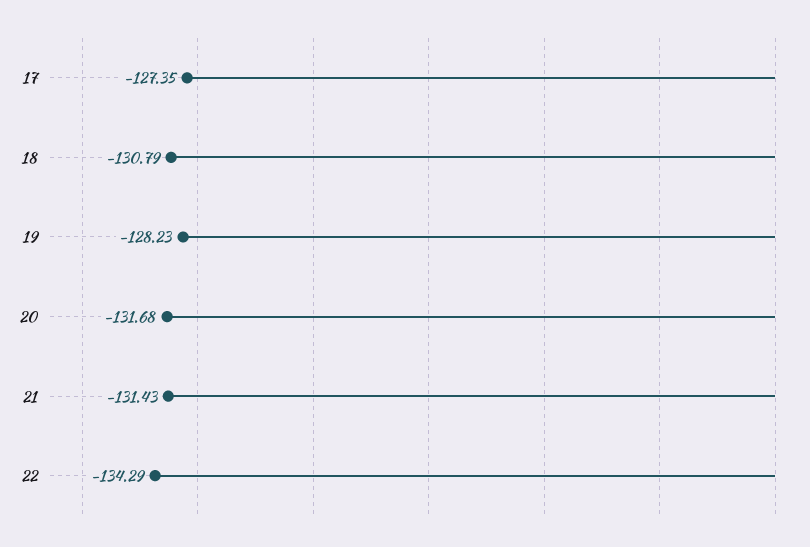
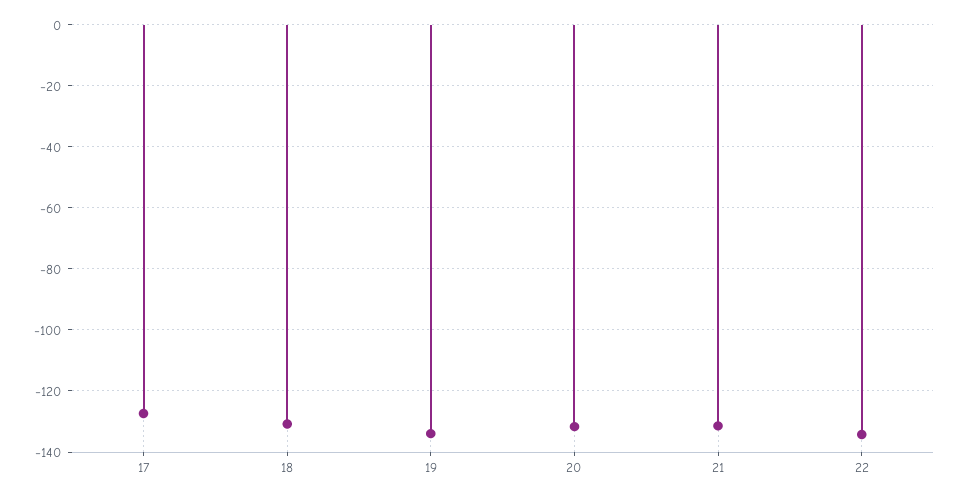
  {
    "17": -127.35,
    "18": -130.79,
-   "19": -128.23,
+   "19": -134,
    "20": -131.68,
    "21": -131.43,
    "22": -134.29
  }

